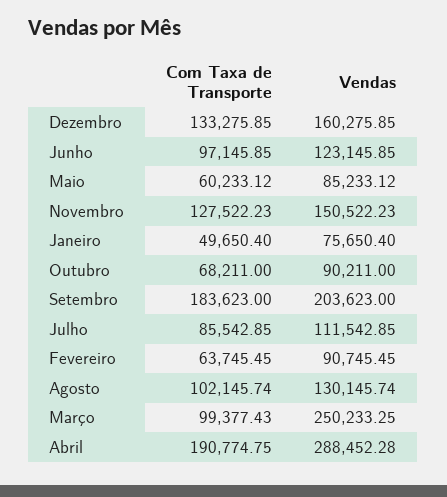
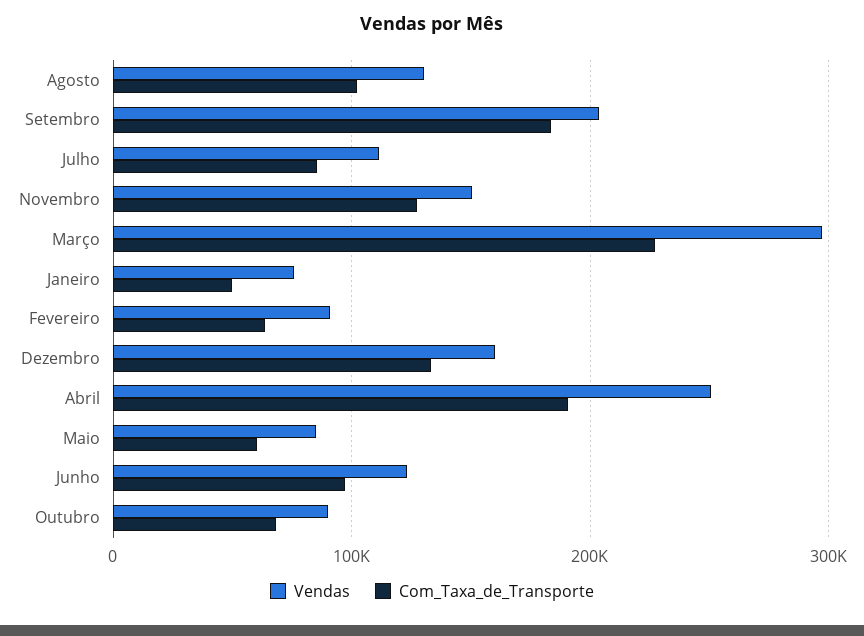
  {
    "Com Taxa de Transporte": {
      "Dezembro": 133275.85,
      "Junho": 97145.85,
      "Maio": 60233.12,
      "Novembro": 127522.23,
      "Janeiro": 49650.4,
      "Outubro": 68211,
      "Setembro": 183623,
      "Julho": 85542.85,
      "Fevereiro": 63745.45,
      "Agosto": 102145.74,
-     "Março": 99377.43,
+     "Março": 230000,
      "Abril": 190774.75
    },
    "Vendas": {
      "Dezembro": 160275.85,
      "Junho": 123145.85,
      "Maio": 85233.12,
      "Novembro": 150522.23,
      "Janeiro": 75650.4,
      "Outubro": 90211,
      "Setembro": 203623,
      "Julho": 111542.85,
      "Fevereiro": 90745.45,
      "Agosto": 130145.74,
-     "Março": 250233.25,
+     "Março": 300000,
-     "Abril": 288452.28
+     "Abril": 250000
    }
  }

